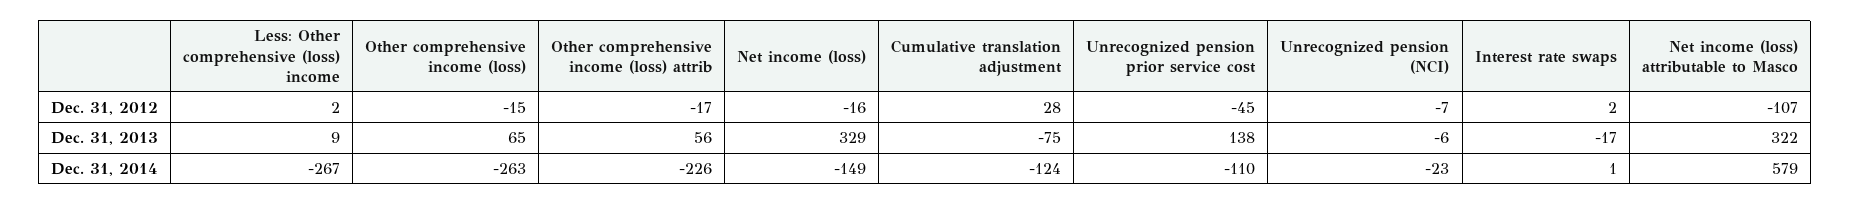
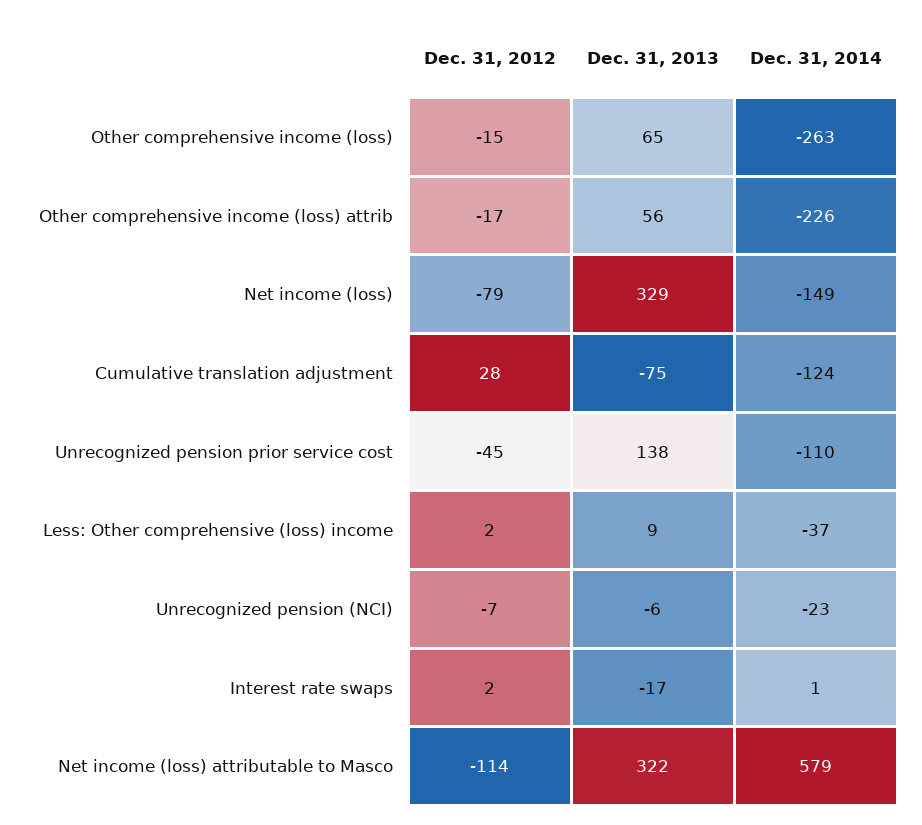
  {
    "Less: Other comprehensive (loss) income": {
      "Dec. 31, 2012": 2,
      "Dec. 31, 2013": 9,
-     "Dec. 31, 2014": -267
+     "Dec. 31, 2014": -37
    },
    "Other comprehensive income (loss)": {
      "Dec. 31, 2012": -15,
      "Dec. 31, 2013": 65,
      "Dec. 31, 2014": -263
    },
    "Other comprehensive income (loss) attrib": {
      "Dec. 31, 2012": -17,
      "Dec. 31, 2013": 56,
      "Dec. 31, 2014": -226
    },
    "Net income (loss)": {
-     "Dec. 31, 2012": -16,
+     "Dec. 31, 2012": -79,
      "Dec. 31, 2013": 329,
      "Dec. 31, 2014": -149
    },
    "Cumulative translation adjustment": {
      "Dec. 31, 2012": 28,
      "Dec. 31, 2013": -75,
      "Dec. 31, 2014": -124
    },
    "Unrecognized pension prior service cost": {
      "Dec. 31, 2012": -45,
      "Dec. 31, 2013": 138,
      "Dec. 31, 2014": -110
    },
    "Unrecognized pension (NCI)": {
      "Dec. 31, 2012": -7,
      "Dec. 31, 2013": -6,
      "Dec. 31, 2014": -23
    },
    "Interest rate swaps": {
      "Dec. 31, 2012": 2,
      "Dec. 31, 2013": -17,
      "Dec. 31, 2014": 1
    },
    "Net income (loss) attributable to Masco": {
-     "Dec. 31, 2012": -107,
+     "Dec. 31, 2012": -114,
      "Dec. 31, 2013": 322,
      "Dec. 31, 2014": 579
    }
  }

